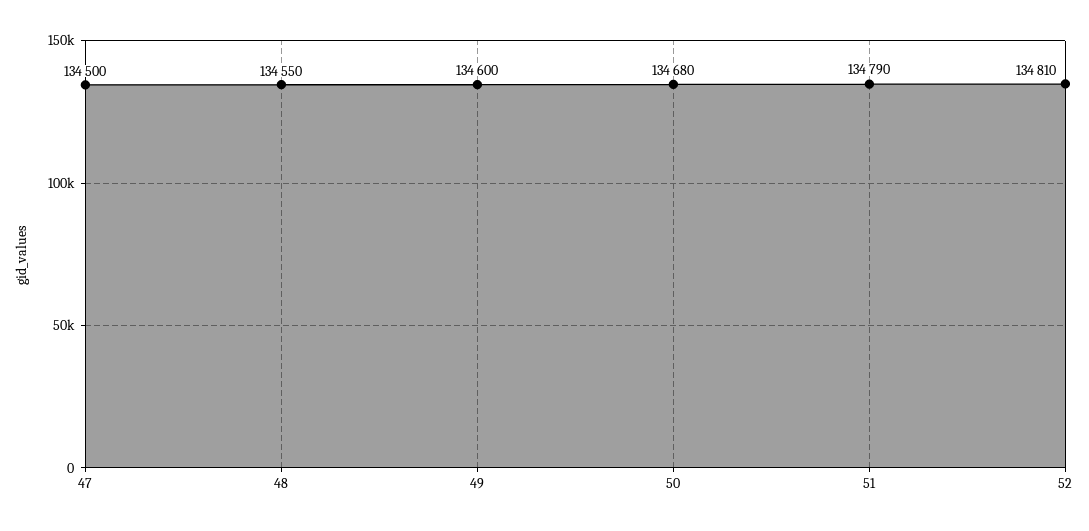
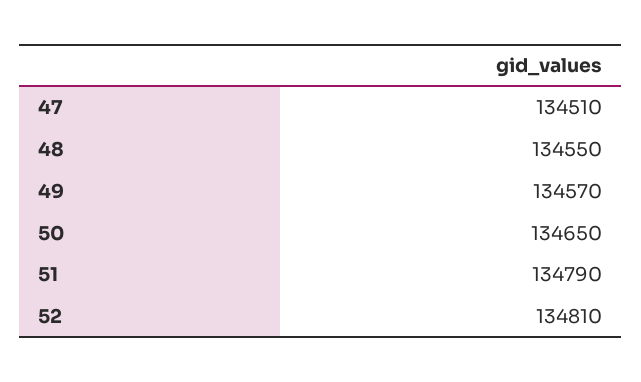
  {
-   "47": 134500,
+   "47": 134510,
    "48": 134550,
-   "49": 134600,
+   "49": 134570,
-   "50": 134680,
+   "50": 134650,
    "51": 134790,
    "52": 134810
  }

